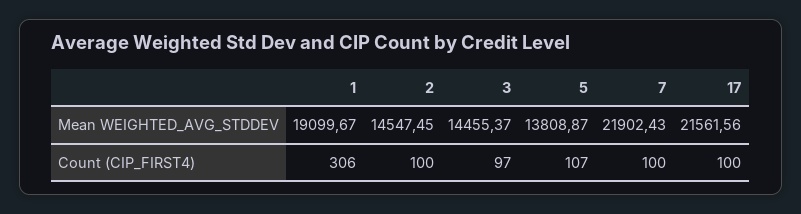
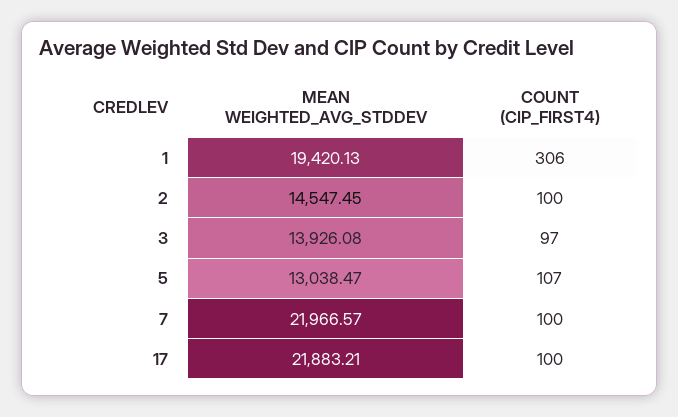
  {
    "1": {
-     "Mean WEIGHTED_AVG_STDDEV": 19099.67,
+     "Mean WEIGHTED_AVG_STDDEV": 19420.13,
      "Count (CIP_FIRST4)": 306
    },
    "2": {
      "Mean WEIGHTED_AVG_STDDEV": 14547.45,
      "Count (CIP_FIRST4)": 100
    },
    "3": {
-     "Mean WEIGHTED_AVG_STDDEV": 14455.37,
+     "Mean WEIGHTED_AVG_STDDEV": 13926.08,
      "Count (CIP_FIRST4)": 97
    },
    "5": {
-     "Mean WEIGHTED_AVG_STDDEV": 13808.87,
+     "Mean WEIGHTED_AVG_STDDEV": 13038.47,
      "Count (CIP_FIRST4)": 107
    },
    "7": {
-     "Mean WEIGHTED_AVG_STDDEV": 21902.43,
+     "Mean WEIGHTED_AVG_STDDEV": 21966.57,
      "Count (CIP_FIRST4)": 100
    },
    "17": {
-     "Mean WEIGHTED_AVG_STDDEV": 21561.56,
+     "Mean WEIGHTED_AVG_STDDEV": 21883.21,
      "Count (CIP_FIRST4)": 100
    }
  }

